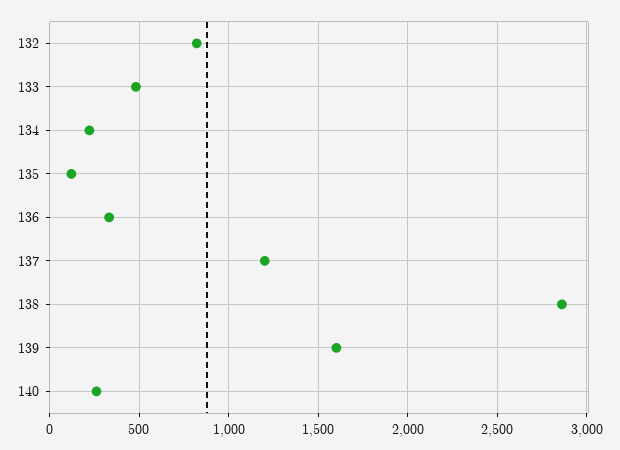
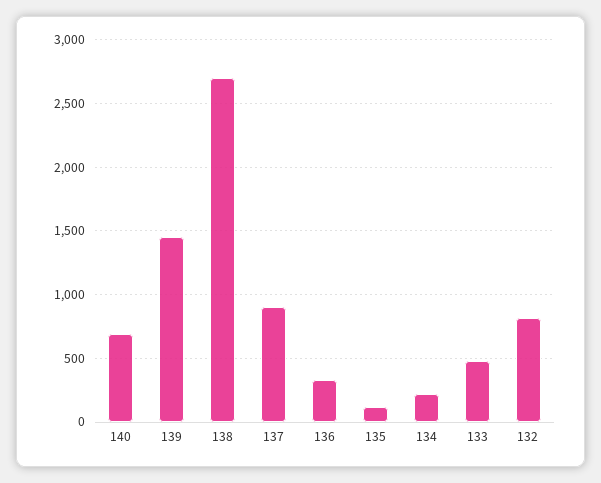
  {
    "132": 800,
    "133": 500,
    "134": 200,
    "135": 100,
    "136": 350,
-   "137": 1200,
+   "137": 900,
-   "138": 2850,
+   "138": 2700,
-   "139": 1600,
+   "139": 1450,
-   "140": 250
+   "140": 700
  }

